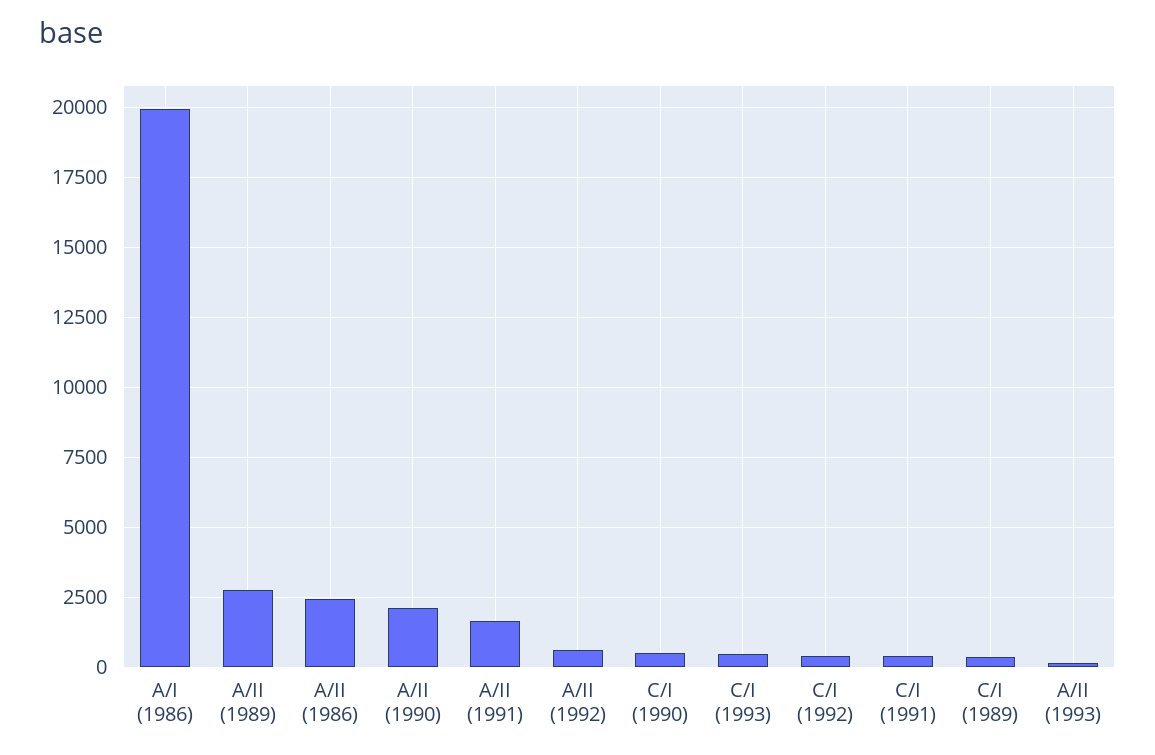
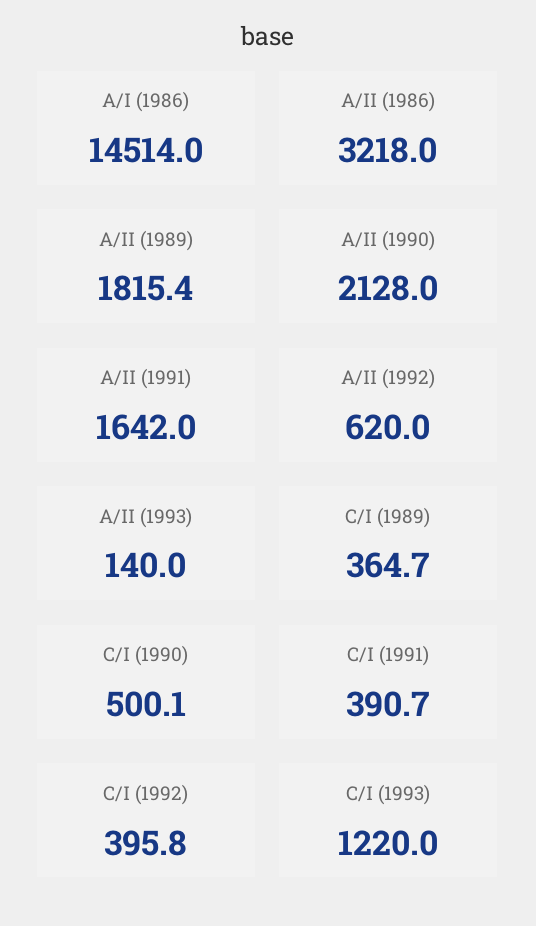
  {
-   "A/I (1986)": 20000,
+   "A/I (1986)": 14514,
-   "A/II (1989)": 2750,
+   "A/II (1989)": 1815.4,
-   "A/II (1986)": 2500,
+   "A/II (1986)": 3218,
    "A/II (1990)": 2128,
    "A/II (1991)": 1642,
    "A/II (1992)": 620,
    "C/I (1990)": 500.1,
-   "C/I (1993)": 500,
+   "C/I (1993)": 1220,
    "C/I (1992)": 395.8,
    "C/I (1991)": 390.7,
    "C/I (1989)": 364.7,
    "A/II (1993)": 140
  }

